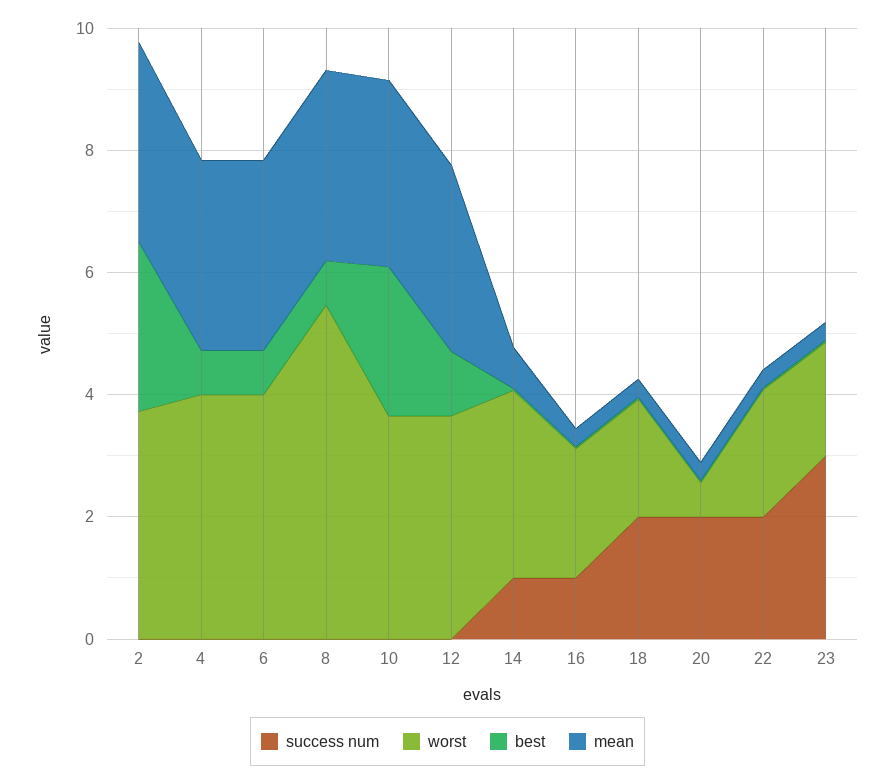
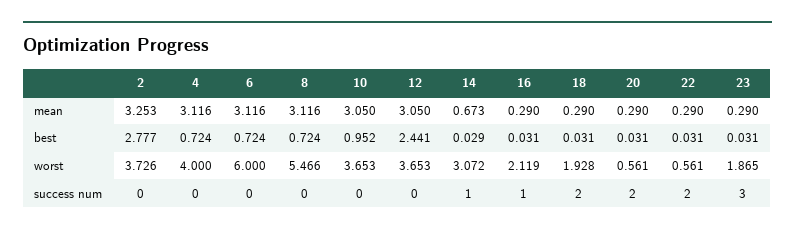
  {
    "success num": {
      "2": 0,
      "4": 0,
      "6": 0,
      "8": 0,
      "10": 0,
      "12": 0,
      "14": 1,
      "16": 1,
      "18": 2,
      "20": 2,
      "22": 2,
      "23": 3
    },
    "worst": {
      "2": 3.726,
      "4": 4,
-     "6": 4,
+     "6": 6,
      "8": 5.466,
      "10": 3.653,
      "12": 3.653,
      "14": 3.072,
      "16": 2.119,
      "18": 1.928,
      "20": 0.561,
-     "22": 2,
+     "22": 0.561,
      "23": 1.865
    },
    "best": {
      "2": 2.777,
      "4": 0.724,
      "6": 0.724,
      "8": 0.724,
-     "10": 2.5,
+     "10": 0.952,
-     "12": 1,
+     "12": 2.441,
      "14": 0.029,
      "16": 0.031,
      "18": 0.031,
      "20": 0.031,
      "22": 0.031,
      "23": 0.031
    },
    "mean": {
      "2": 3.253,
      "4": 3.116,
      "6": 3.116,
      "8": 3.116,
      "10": 3.05,
      "12": 3.05,
      "14": 0.673,
      "16": 0.29,
      "18": 0.29,
      "20": 0.29,
      "22": 0.29,
      "23": 0.29
    }
  }

